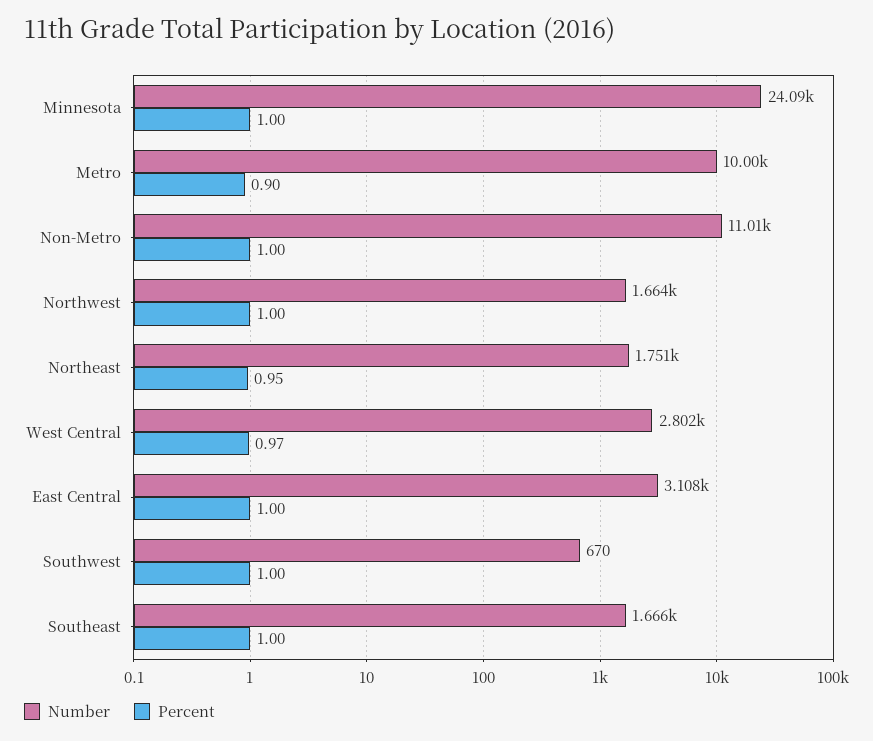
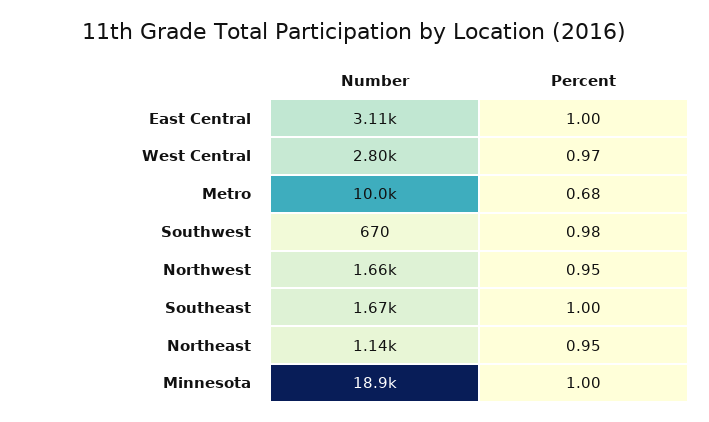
  {
    "Number": {
-     "Minnesota": 24090,
+     "Minnesota": 18900,
      "Metro": 10000,
-     "Non-Metro": 11010,
      "Northwest": 1664,
-     "Northeast": 1751,
+     "Northeast": 1140,
      "West Central": 2802,
      "East Central": 3108,
      "Southwest": 670,
      "Southeast": 1666
    },
    "Percent": {
      "Minnesota": 1,
-     "Metro": 0.9,
+     "Metro": 0.68,
-     "Non-Metro": 1,
-     "Northwest": 1,
+     "Northwest": 0.95,
      "Northeast": 0.95,
      "West Central": 0.97,
      "East Central": 1,
-     "Southwest": 1,
+     "Southwest": 0.98,
      "Southeast": 1
    }
  }

